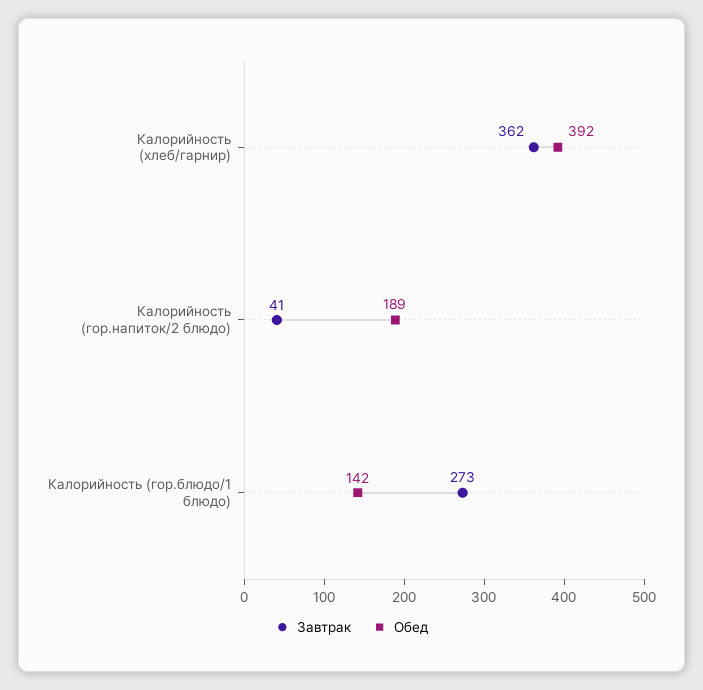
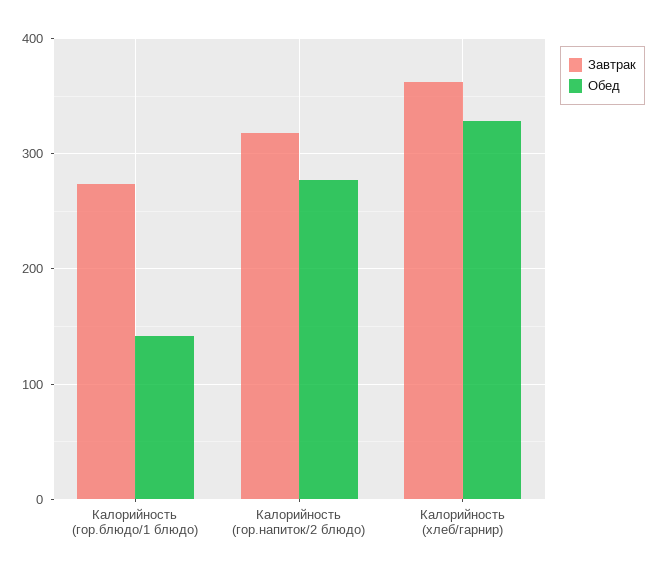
  {
    "Завтрак": {
      "Калорийность (хлеб/гарнир)": 362,
-     "Калорийность (гор.напиток/2 блюдо)": 41,
+     "Калорийность (гор.напиток/2 блюдо)": 320,
      "Калорийность (гор.блюдо/1 блюдо)": 273
    },
    "Обед": {
-     "Калорийность (хлеб/гарнир)": 392,
+     "Калорийность (хлеб/гарнир)": 330,
-     "Калорийность (гор.напиток/2 блюдо)": 189,
+     "Калорийность (гор.напиток/2 блюдо)": 280,
      "Калорийность (гор.блюдо/1 блюдо)": 142
    }
  }

